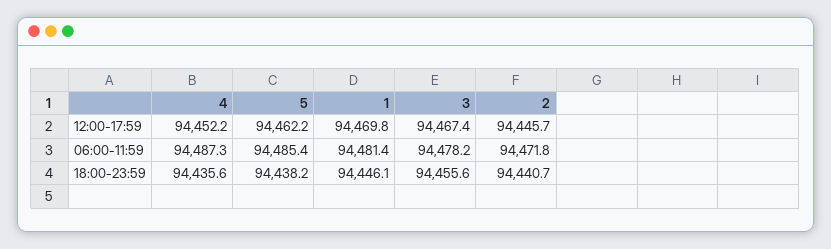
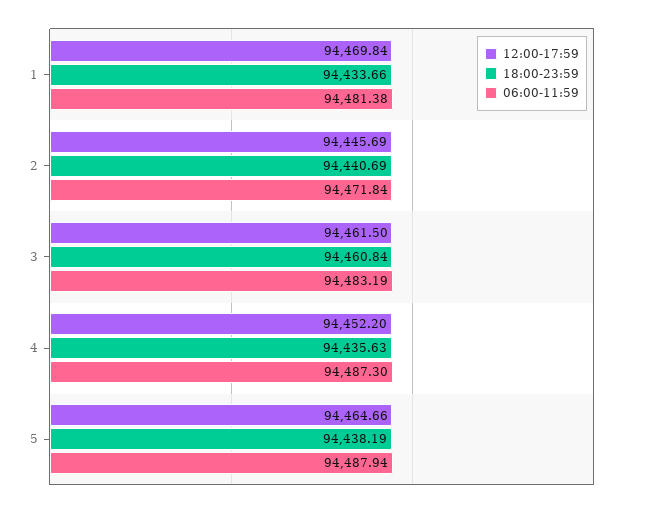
  {
    "12:00-17:59": {
      "4": 94452.2,
-     "5": 94462.2,
+     "5": 94464.66,
      "1": 94469.84,
-     "3": 94467.4,
+     "3": 94461.5,
      "2": 94445.69
    },
    "06:00-11:59": {
      "4": 94487.3,
-     "5": 94485.4,
+     "5": 94487.94,
      "1": 94481.38,
-     "3": 94478.2,
+     "3": 94483.19,
      "2": 94471.84
    },
    "18:00-23:59": {
      "4": 94435.63,
      "5": 94438.19,
-     "1": 94446.1,
+     "1": 94433.66,
-     "3": 94455.6,
+     "3": 94460.84,
      "2": 94440.69
    }
  }

